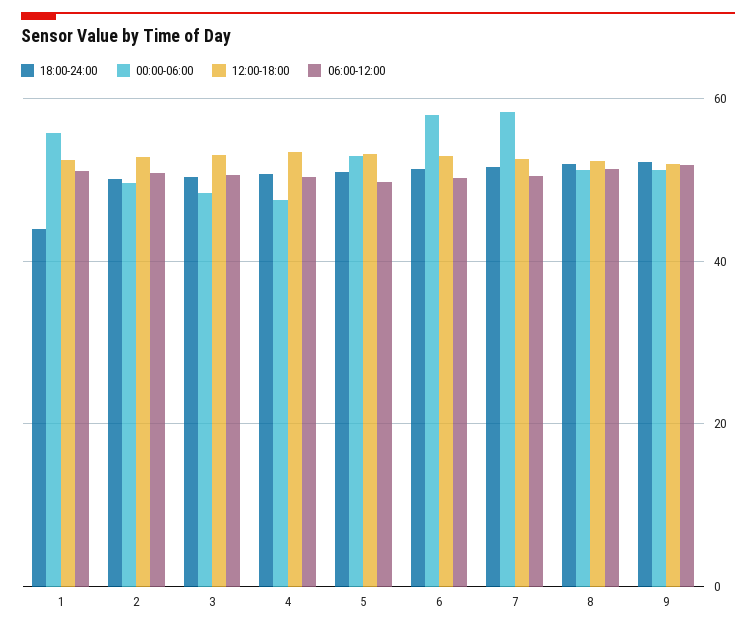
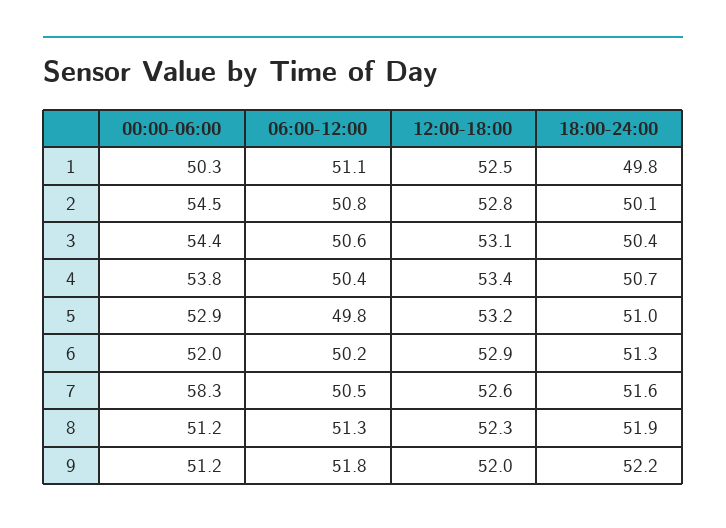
  {
    "18:00-24:00": {
-     "1": 44,
+     "1": 49.8,
      "2": 50.1,
      "3": 50.4,
      "4": 50.7,
      "5": 51,
      "6": 51.3,
      "7": 51.6,
      "8": 51.9,
      "9": 52.2
    },
    "00:00-06:00": {
-     "1": 56,
+     "1": 50.3,
-     "2": 50,
+     "2": 54.5,
-     "3": 48,
+     "3": 54.4,
-     "4": 48,
+     "4": 53.8,
      "5": 52.9,
-     "6": 58,
+     "6": 52,
      "7": 58.3,
      "8": 51.2,
      "9": 51.2
    },
    "12:00-18:00": {
      "1": 52.5,
      "2": 52.8,
      "3": 53.1,
      "4": 53.4,
      "5": 53.2,
      "6": 52.9,
      "7": 52.6,
      "8": 52.3,
      "9": 52
    },
    "06:00-12:00": {
      "1": 51.1,
      "2": 50.8,
      "3": 50.6,
      "4": 50.4,
      "5": 49.8,
      "6": 50.2,
      "7": 50.5,
      "8": 51.3,
      "9": 51.8
    }
  }

